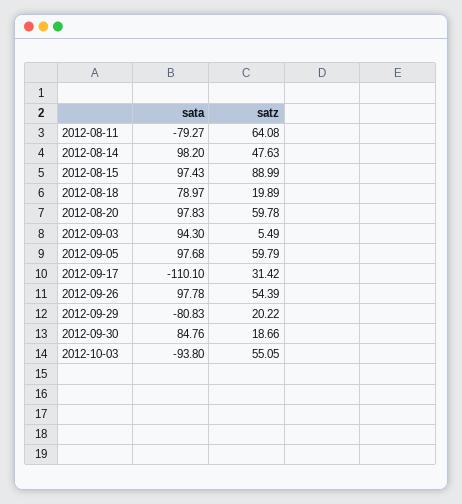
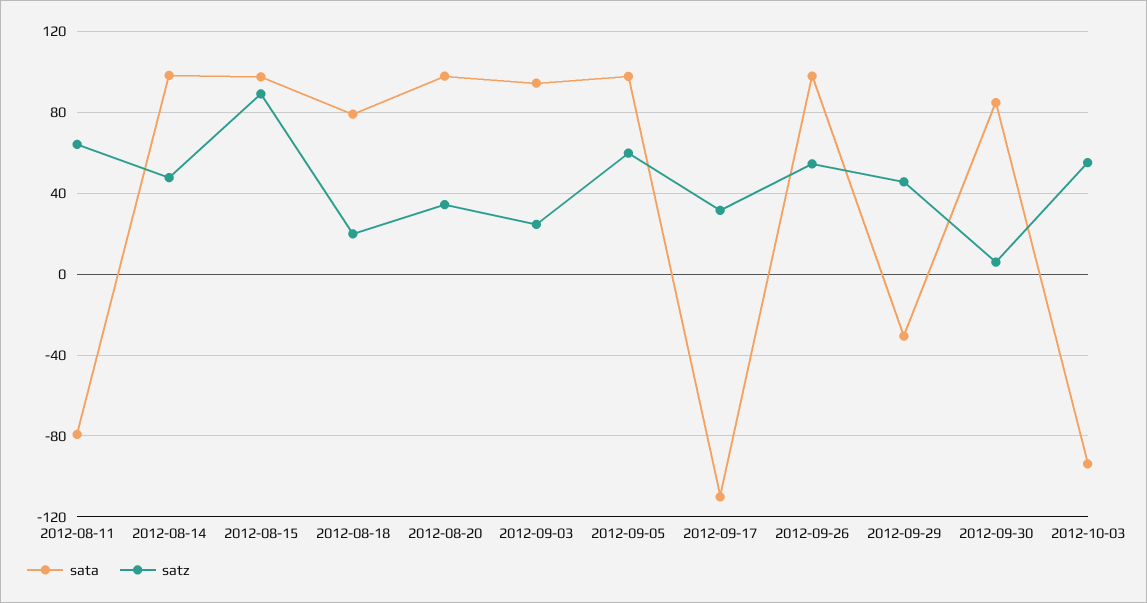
  {
    "sata": {
      "2012-08-11": -79.27,
      "2012-08-14": 98.2,
      "2012-08-15": 97.43,
      "2012-08-18": 78.97,
      "2012-08-20": 97.83,
      "2012-09-03": 94.3,
      "2012-09-05": 97.68,
      "2012-09-17": -110.1,
      "2012-09-26": 97.78,
-     "2012-09-29": -80.83,
+     "2012-09-29": -30,
      "2012-09-30": 84.76,
      "2012-10-03": -93.8
    },
    "satz": {
      "2012-08-11": 64.08,
      "2012-08-14": 47.63,
      "2012-08-15": 88.99,
      "2012-08-18": 19.89,
-     "2012-08-20": 59.78,
+     "2012-08-20": 35,
-     "2012-09-03": 5.49,
+     "2012-09-03": 25,
      "2012-09-05": 59.79,
      "2012-09-17": 31.42,
      "2012-09-26": 54.39,
-     "2012-09-29": 20.22,
+     "2012-09-29": 45,
-     "2012-09-30": 18.66,
+     "2012-09-30": 5,
      "2012-10-03": 55.05
    }
  }

